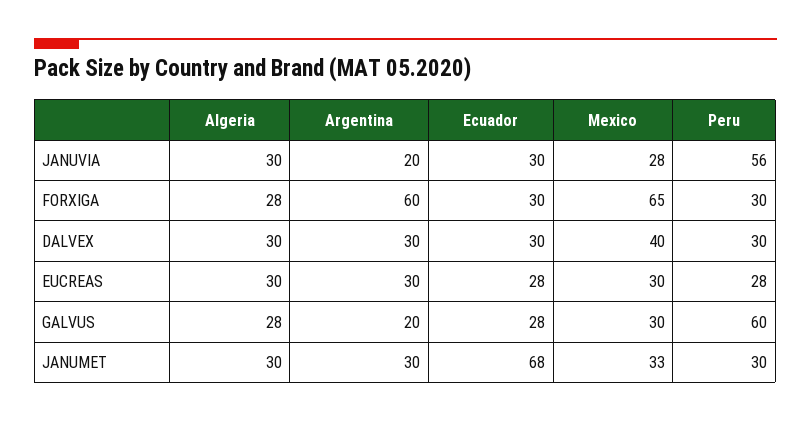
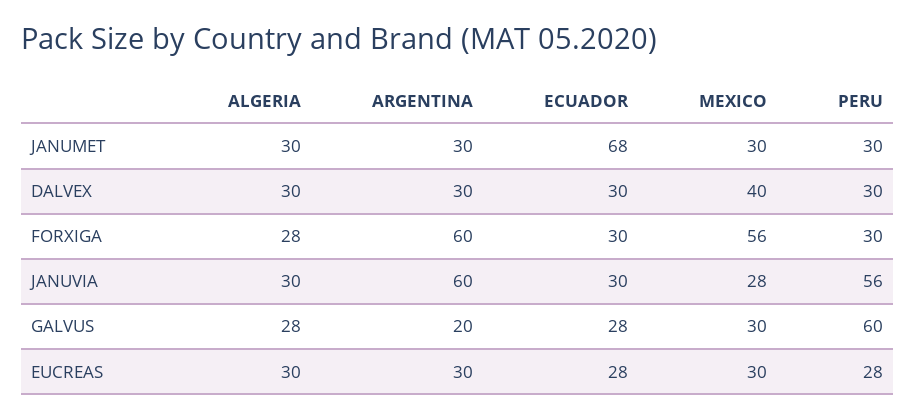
  {
    "Algeria": {
      "JANUVIA": 30,
      "FORXIGA": 28,
      "DALVEX": 30,
      "EUCREAS": 30,
      "GALVUS": 28,
      "JANUMET": 30
    },
    "Argentina": {
-     "JANUVIA": 20,
+     "JANUVIA": 60,
      "FORXIGA": 60,
      "DALVEX": 30,
      "EUCREAS": 30,
      "GALVUS": 20,
      "JANUMET": 30
    },
    "Ecuador": {
      "JANUVIA": 30,
      "FORXIGA": 30,
      "DALVEX": 30,
      "EUCREAS": 28,
      "GALVUS": 28,
      "JANUMET": 68
    },
    "Mexico": {
      "JANUVIA": 28,
-     "FORXIGA": 65,
+     "FORXIGA": 56,
      "DALVEX": 40,
      "EUCREAS": 30,
      "GALVUS": 30,
-     "JANUMET": 33
+     "JANUMET": 30
    },
    "Peru": {
      "JANUVIA": 56,
      "FORXIGA": 30,
      "DALVEX": 30,
      "EUCREAS": 28,
      "GALVUS": 60,
      "JANUMET": 30
    }
  }

